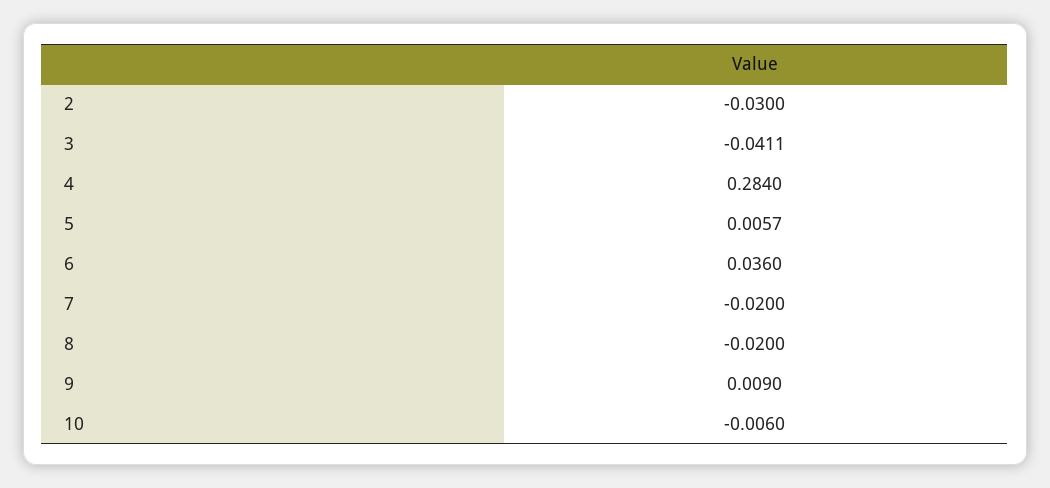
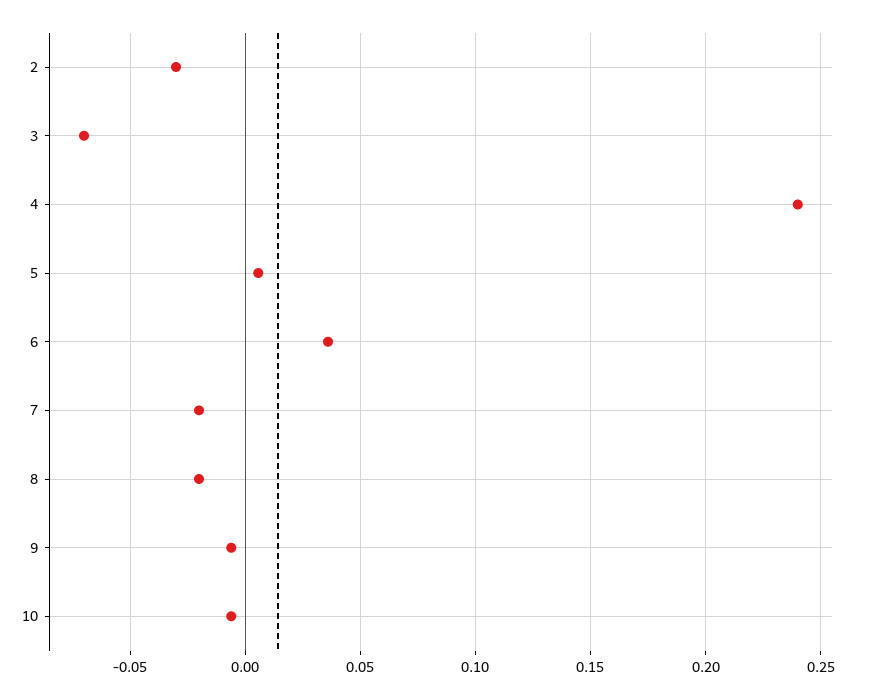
  {
    "2": -0.03,
-   "3": -0.0411,
+   "3": -0.07,
-   "4": 0.284,
+   "4": 0.24,
    "5": 0.0057,
    "6": 0.036,
    "7": -0.02,
    "8": -0.02,
-   "9": 0.009,
+   "9": -0.005,
    "10": -0.006
  }

